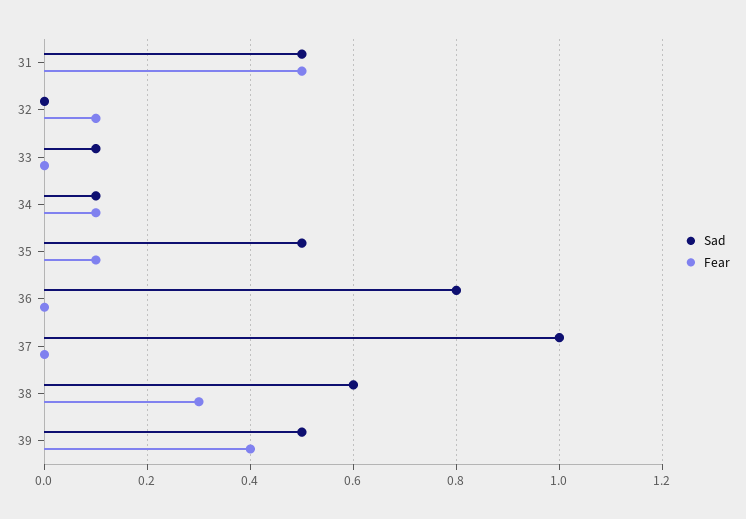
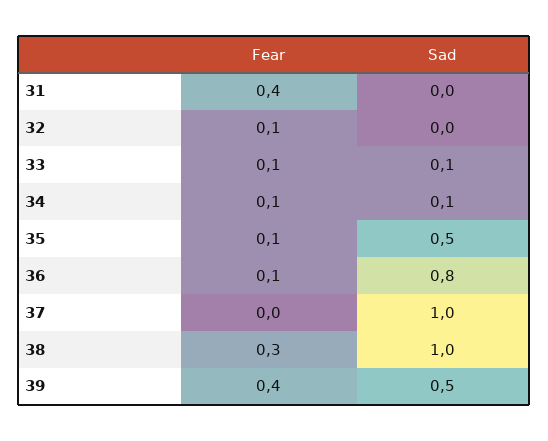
  {
    "Sad": {
-     "31": 0.5,
+     "31": 0,
      "32": 0,
      "33": 0.1,
      "34": 0.1,
      "35": 0.5,
      "36": 0.8,
      "37": 1,
-     "38": 0.6,
+     "38": 1,
      "39": 0.5
    },
    "Fear": {
-     "31": 0.5,
+     "31": 0.4,
      "32": 0.1,
-     "33": 0,
+     "33": 0.1,
      "34": 0.1,
      "35": 0.1,
-     "36": 0,
+     "36": 0.1,
      "37": 0,
      "38": 0.3,
      "39": 0.4
    }
  }

